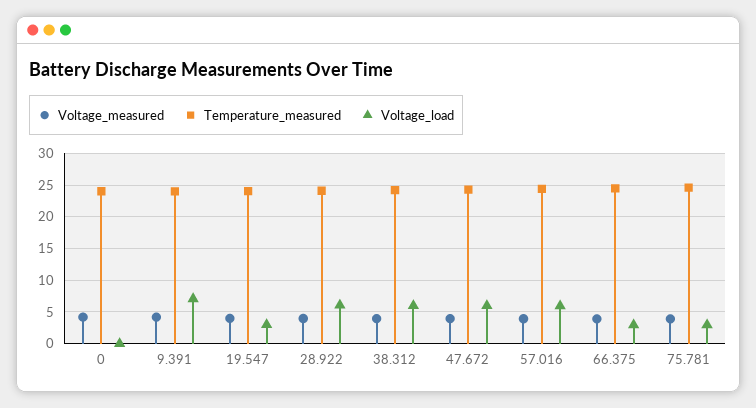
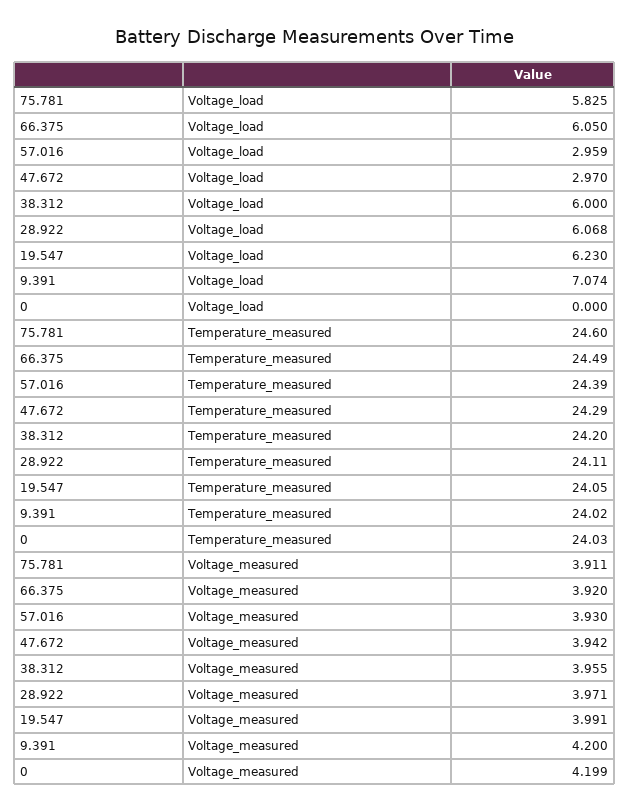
  {
    "Voltage_measured": {
      "0": 4.199,
      "9.391": 4.2,
      "19.547": 3.991,
      "28.922": 3.971,
      "38.312": 3.955,
      "47.672": 3.942,
      "57.016": 3.93,
      "66.375": 3.92,
      "75.781": 3.911
    },
    "Temperature_measured": {
      "0": 24.03,
      "9.391": 24.02,
      "19.547": 24.05,
      "28.922": 24.11,
      "38.312": 24.2,
      "47.672": 24.29,
      "57.016": 24.39,
      "66.375": 24.49,
      "75.781": 24.6
    },
    "Voltage_load": {
      "0": 0,
      "9.391": 7.074,
-     "19.547": 3,
+     "19.547": 6.23,
      "28.922": 6.068,
      "38.312": 6,
-     "47.672": 6,
+     "47.672": 2.97,
-     "57.016": 6,
+     "57.016": 2.959,
-     "66.375": 3,
+     "66.375": 6.05,
-     "75.781": 3
+     "75.781": 5.825
    }
  }

